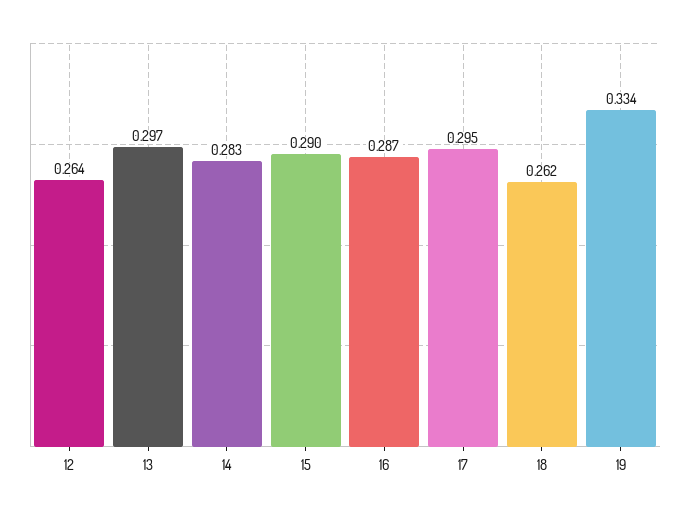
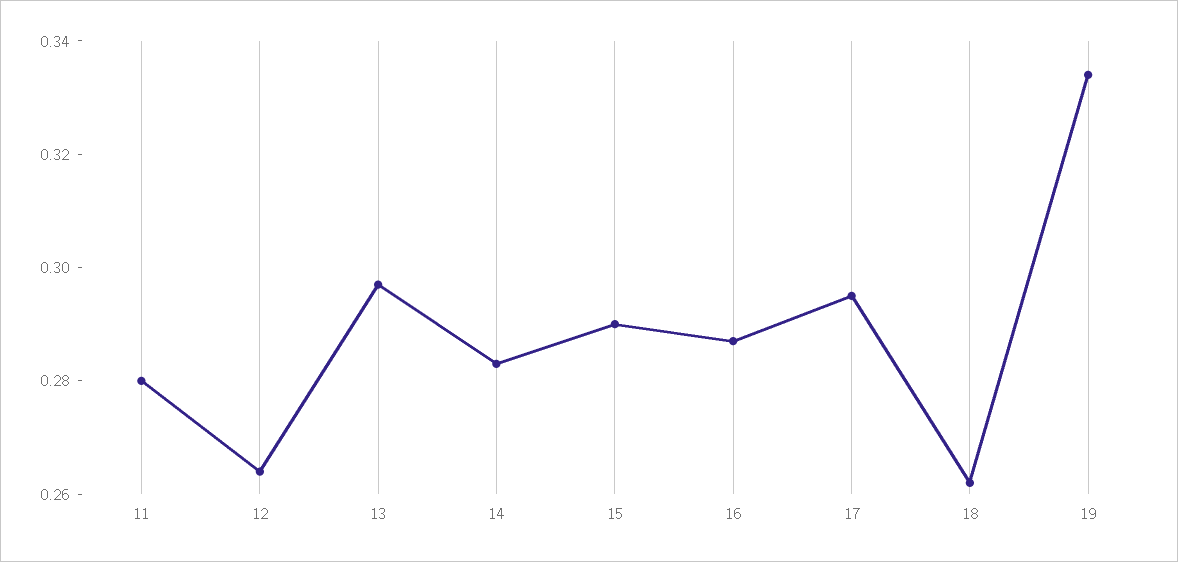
  {
    "12": 0.264,
    "13": 0.297,
    "14": 0.283,
    "15": 0.29,
    "16": 0.287,
    "17": 0.295,
    "18": 0.262,
-   "19": 0.334
+   "19": 0.334,
+   "11": 0.28
  }

